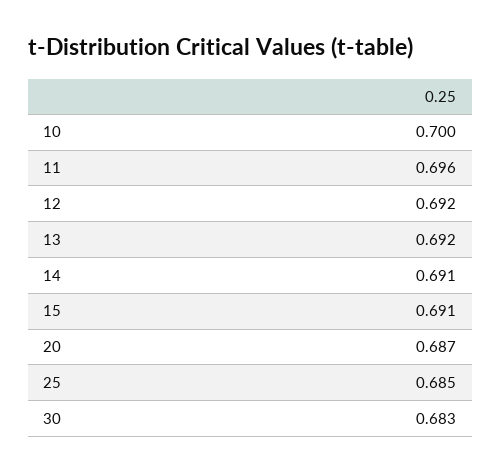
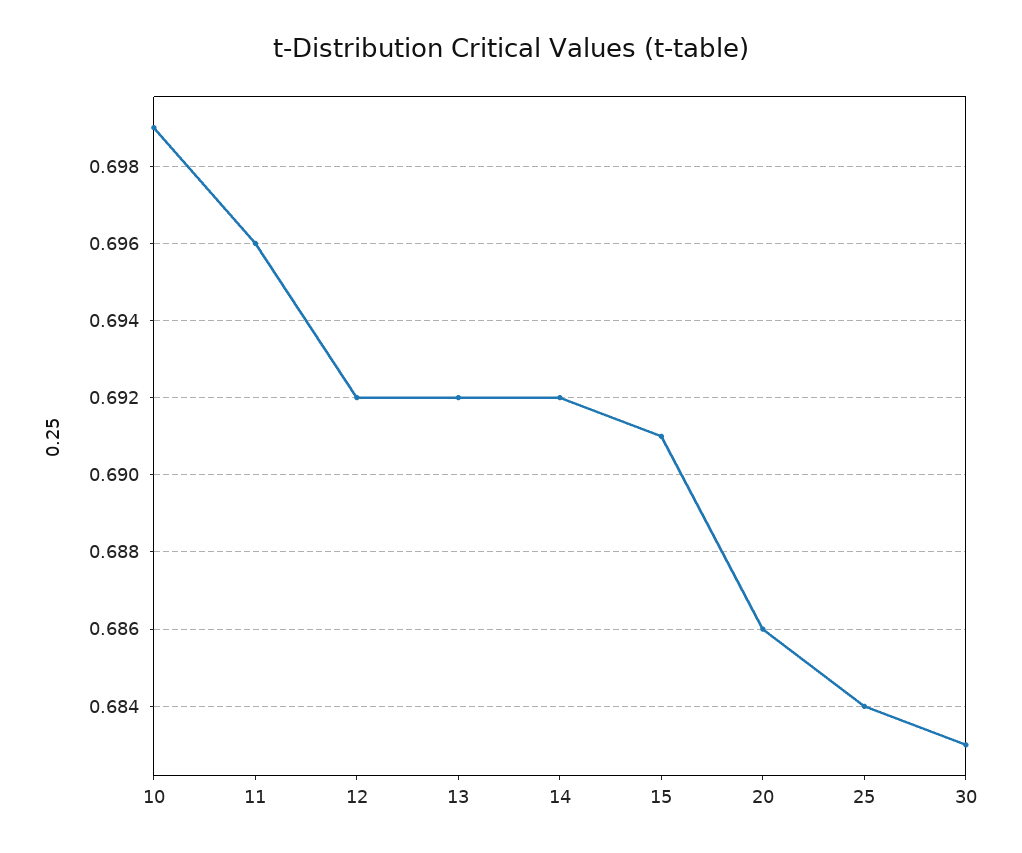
  {
-   "10": 0.7,
+   "10": 0.699,
    "11": 0.696,
    "12": 0.692,
    "13": 0.692,
-   "14": 0.691,
+   "14": 0.692,
    "15": 0.691,
-   "20": 0.687,
+   "20": 0.686,
-   "25": 0.685,
+   "25": 0.684,
    "30": 0.683
  }

